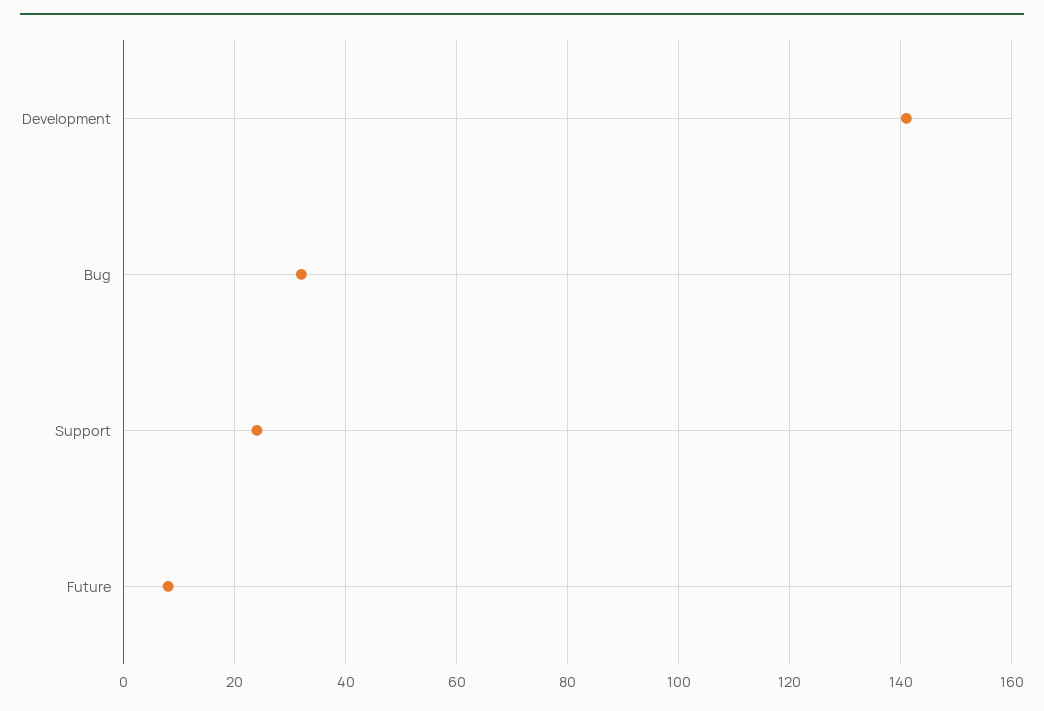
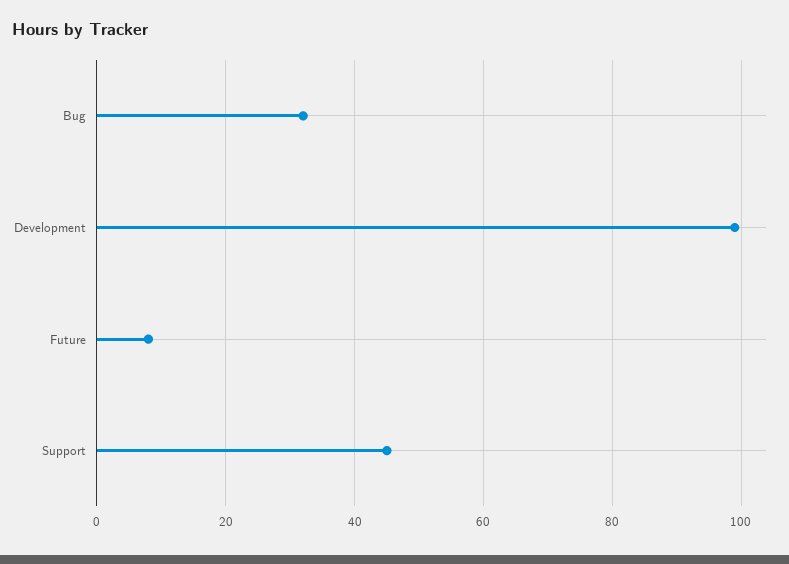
  {
-   "Development": 140,
+   "Development": 100,
    "Bug": 30,
-   "Support": 25,
+   "Support": 45,
    "Future": 10
  }

